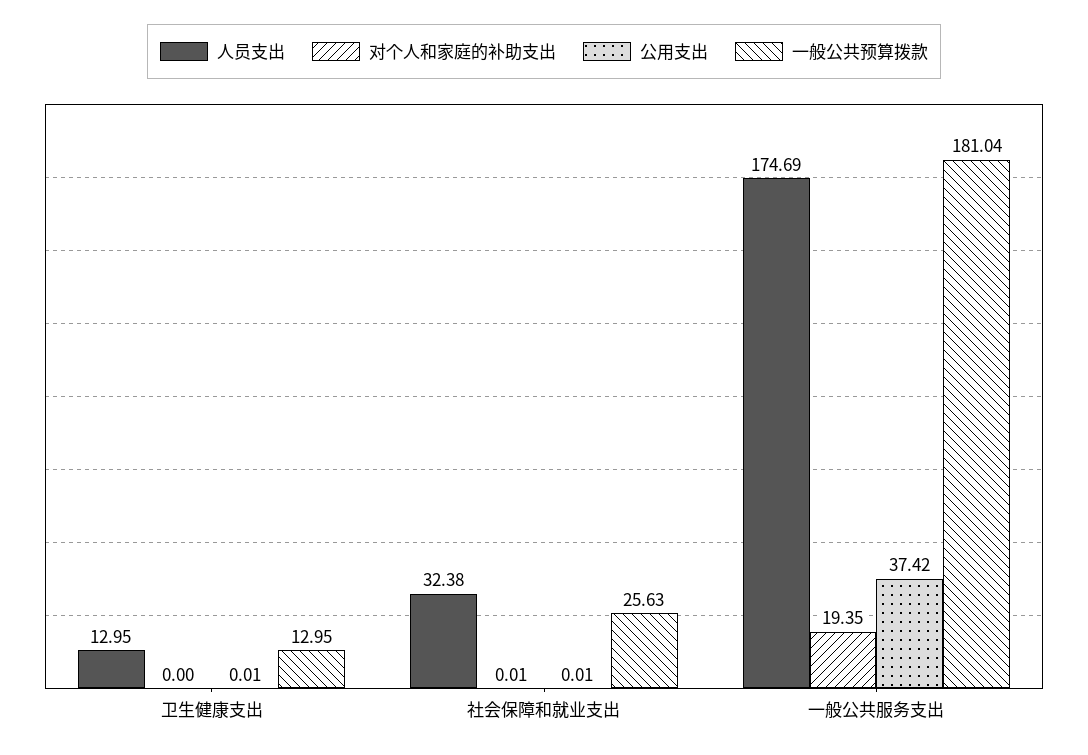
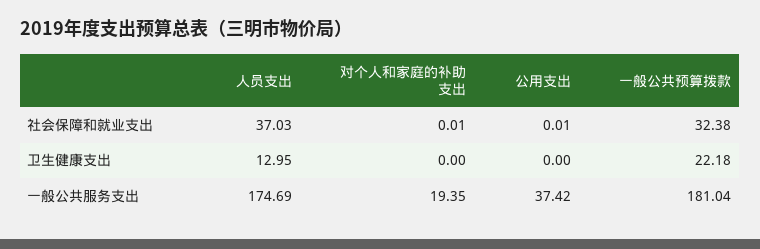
  {
    "人员支出": {
      "卫生健康支出": 12.95,
-     "社会保障和就业支出": 32.38,
+     "社会保障和就业支出": 37.03,
      "一般公共服务支出": 174.69
    },
    "对个人和家庭的补助支出": {
      "卫生健康支出": 0,
      "社会保障和就业支出": 0.01,
      "一般公共服务支出": 19.35
    },
    "公用支出": {
-     "卫生健康支出": 0.01,
+     "卫生健康支出": 0,
      "社会保障和就业支出": 0.01,
      "一般公共服务支出": 37.42
    },
    "一般公共预算拨款": {
-     "卫生健康支出": 12.95,
+     "卫生健康支出": 22.18,
-     "社会保障和就业支出": 25.63,
+     "社会保障和就业支出": 32.38,
      "一般公共服务支出": 181.04
    }
  }

